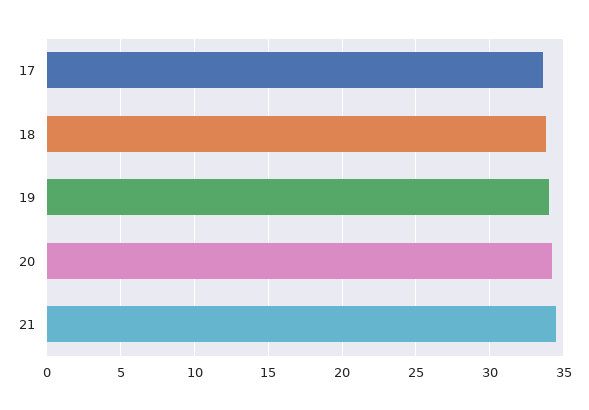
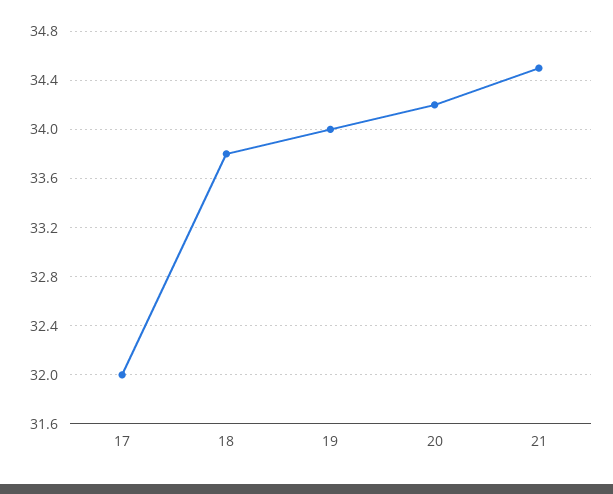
  {
-   "17": 33.5,
+   "17": 32,
    "18": 33.8,
    "19": 34,
    "20": 34.2,
    "21": 34.5
  }

